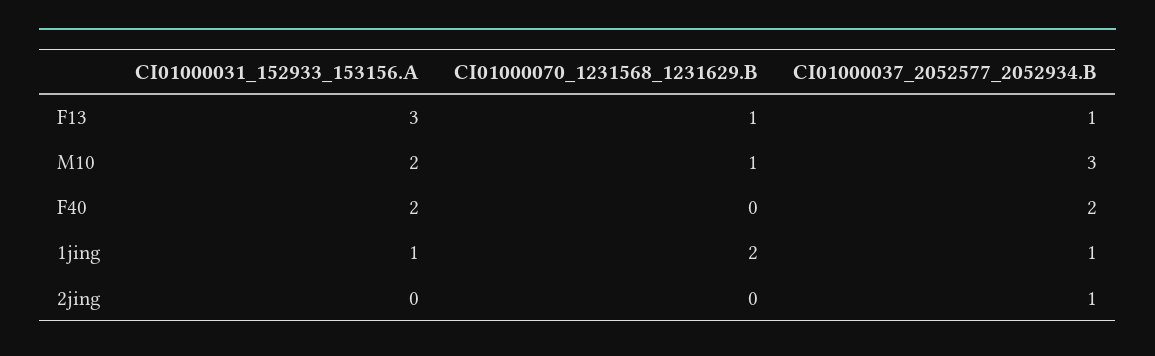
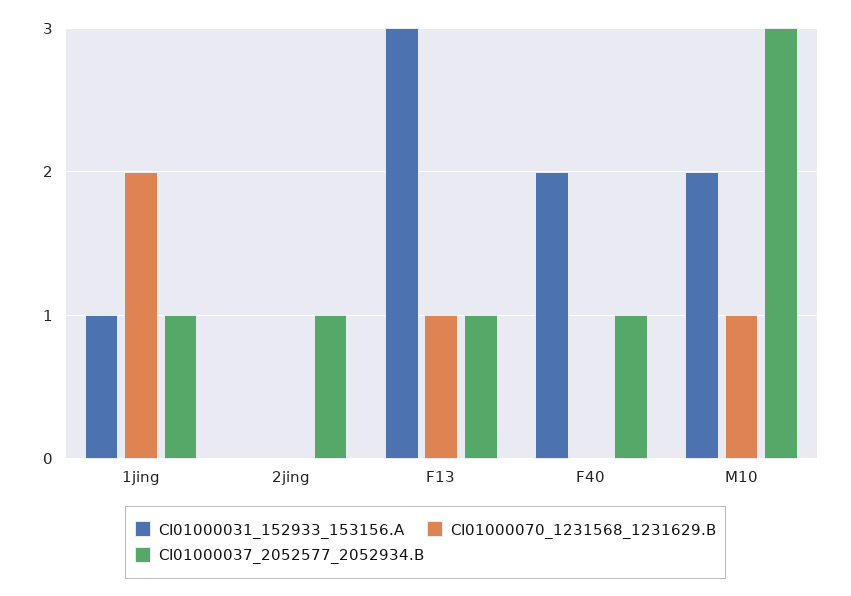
  {
    "CI01000031_152933_153156.A": {
      "F13": 3,
      "M10": 2,
      "F40": 2,
      "1jing": 1,
      "2jing": 0
    },
    "CI01000070_1231568_1231629.B": {
      "F13": 1,
      "M10": 1,
      "F40": 0,
      "1jing": 2,
      "2jing": 0
    },
    "CI01000037_2052577_2052934.B": {
      "F13": 1,
      "M10": 3,
-     "F40": 2,
+     "F40": 1,
      "1jing": 1,
      "2jing": 1
    }
  }

